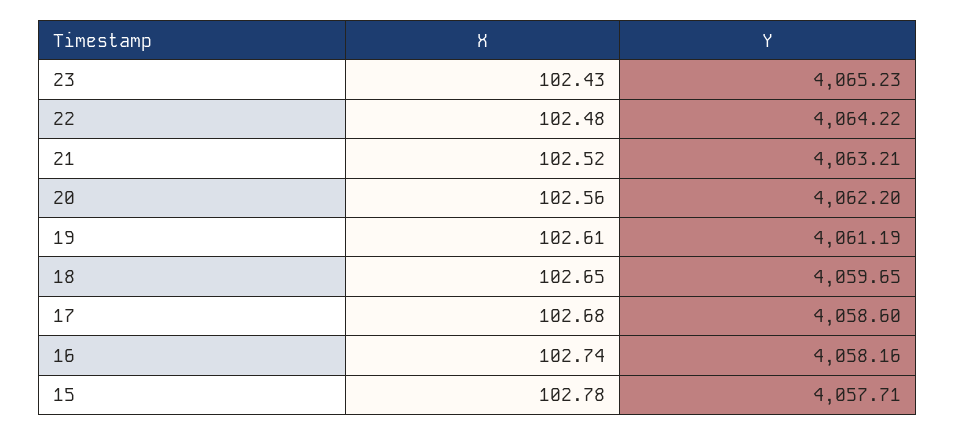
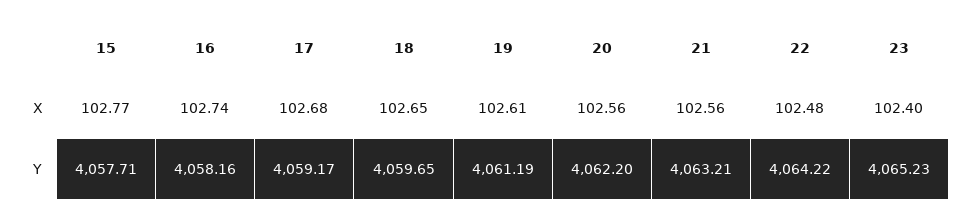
  {
    "X": {
-     "23": 102.43,
+     "23": 102.4,
      "22": 102.48,
-     "21": 102.52,
+     "21": 102.56,
      "20": 102.56,
      "19": 102.61,
      "18": 102.65,
      "17": 102.68,
      "16": 102.74,
-     "15": 102.78
+     "15": 102.77
    },
    "Y": {
      "23": 4065.23,
      "22": 4064.22,
      "21": 4063.21,
      "20": 4062.2,
      "19": 4061.19,
      "18": 4059.65,
-     "17": 4058.6,
+     "17": 4059.17,
      "16": 4058.16,
      "15": 4057.71
    }
  }

